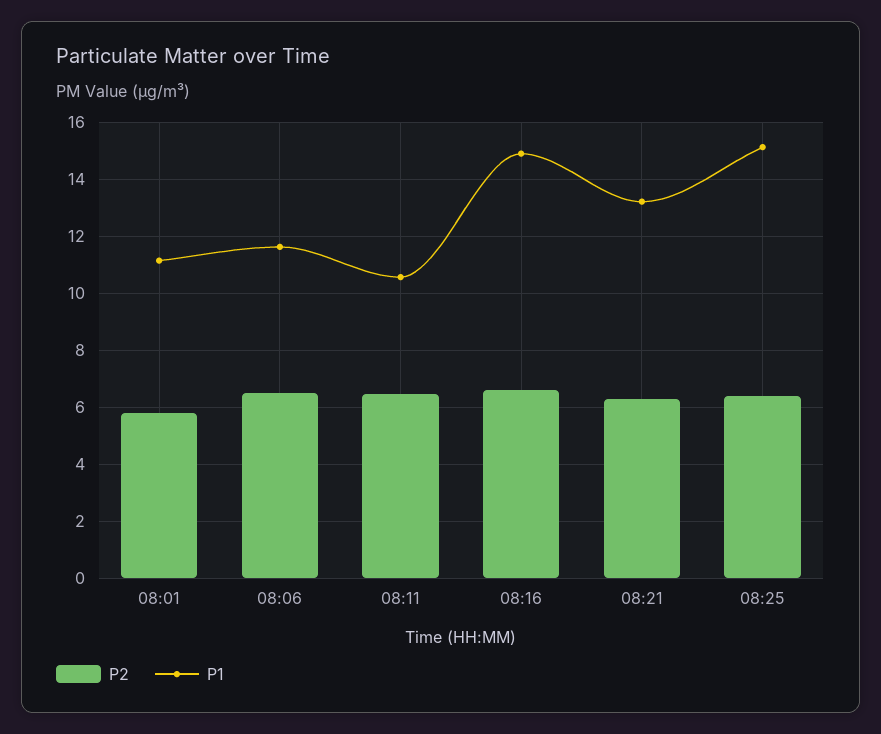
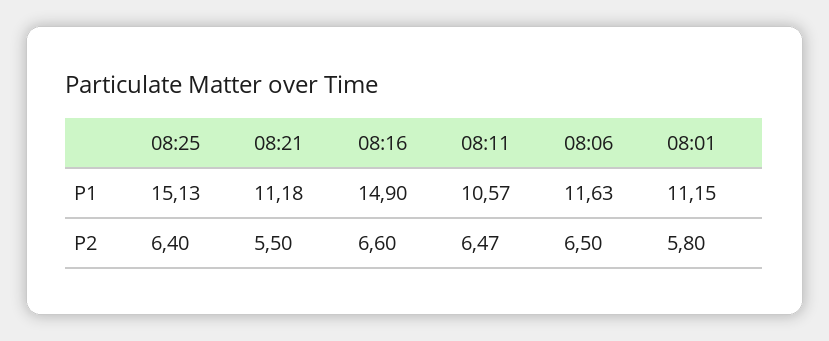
  {
    "P2": {
      "08:01": 5.8,
      "08:06": 6.5,
      "08:11": 6.47,
      "08:16": 6.6,
-     "08:21": 6.25,
+     "08:21": 5.5,
      "08:25": 6.4
    },
    "P1": {
      "08:01": 11.15,
      "08:06": 11.63,
      "08:11": 10.57,
      "08:16": 14.9,
-     "08:21": 13.25,
+     "08:21": 11.18,
      "08:25": 15.13
    }
  }

